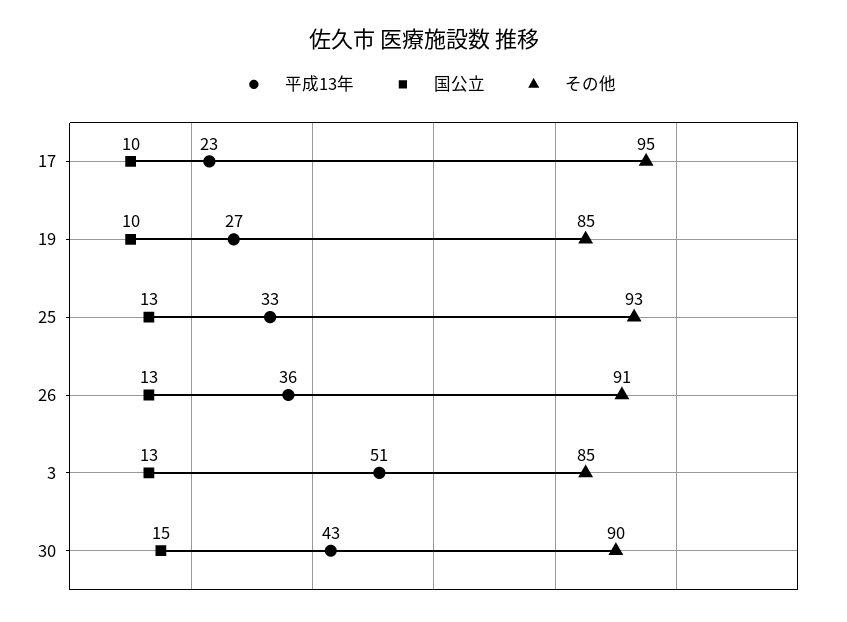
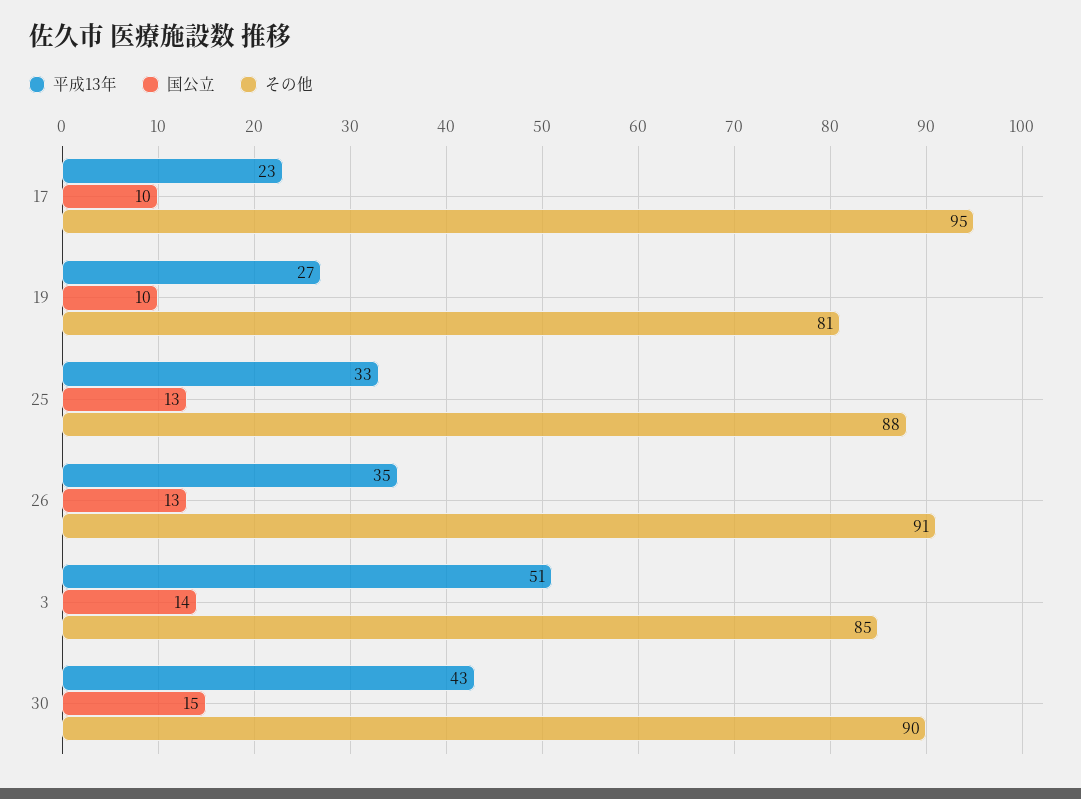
  {
    "平成13年": {
      "17": 23,
      "19": 27,
      "25": 33,
-     "26": 36,
+     "26": 35,
      "3": 51,
      "30": 43
    },
    "国公立": {
      "17": 10,
      "19": 10,
      "25": 13,
      "26": 13,
-     "3": 13,
+     "3": 14,
      "30": 15
    },
    "その他": {
      "17": 95,
-     "19": 85,
+     "19": 81,
-     "25": 93,
+     "25": 88,
      "26": 91,
      "3": 85,
      "30": 90
    }
  }

